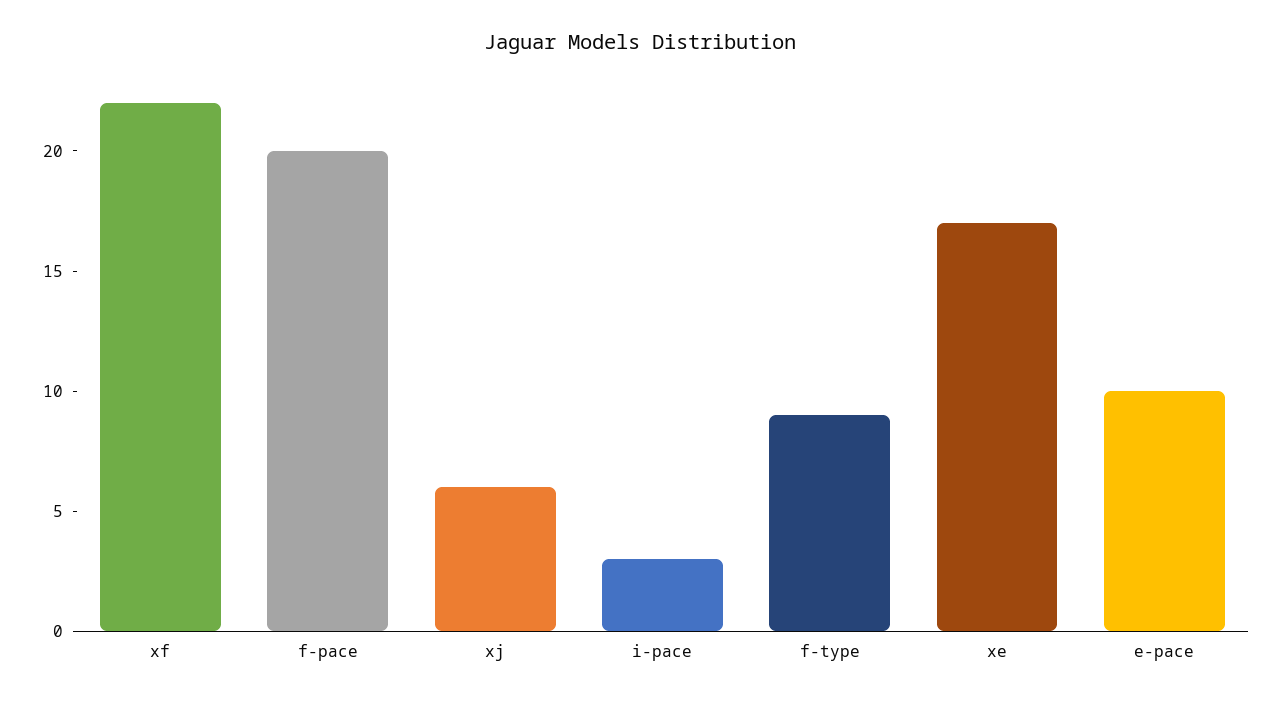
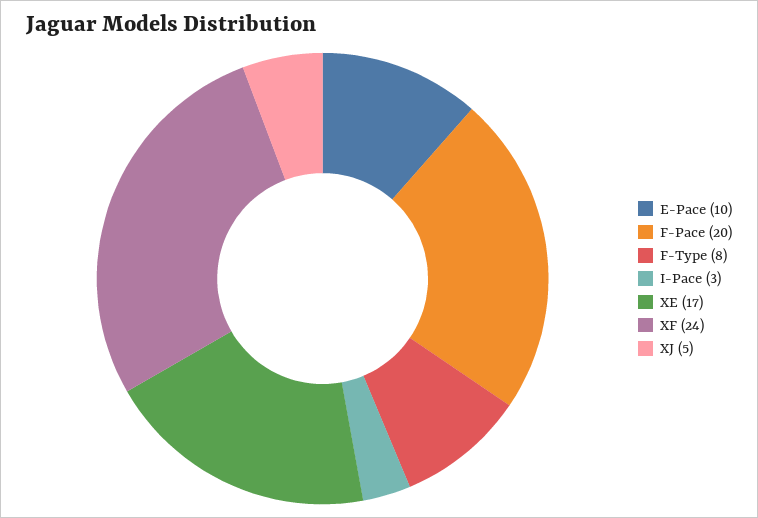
  {
-   "xf": 22,
+   "xf": 24,
    "f-pace": 20,
-   "xj": 6,
+   "xj": 5,
    "i-pace": 3,
-   "f-type": 9,
+   "f-type": 8,
    "xe": 17,
    "e-pace": 10
  }

